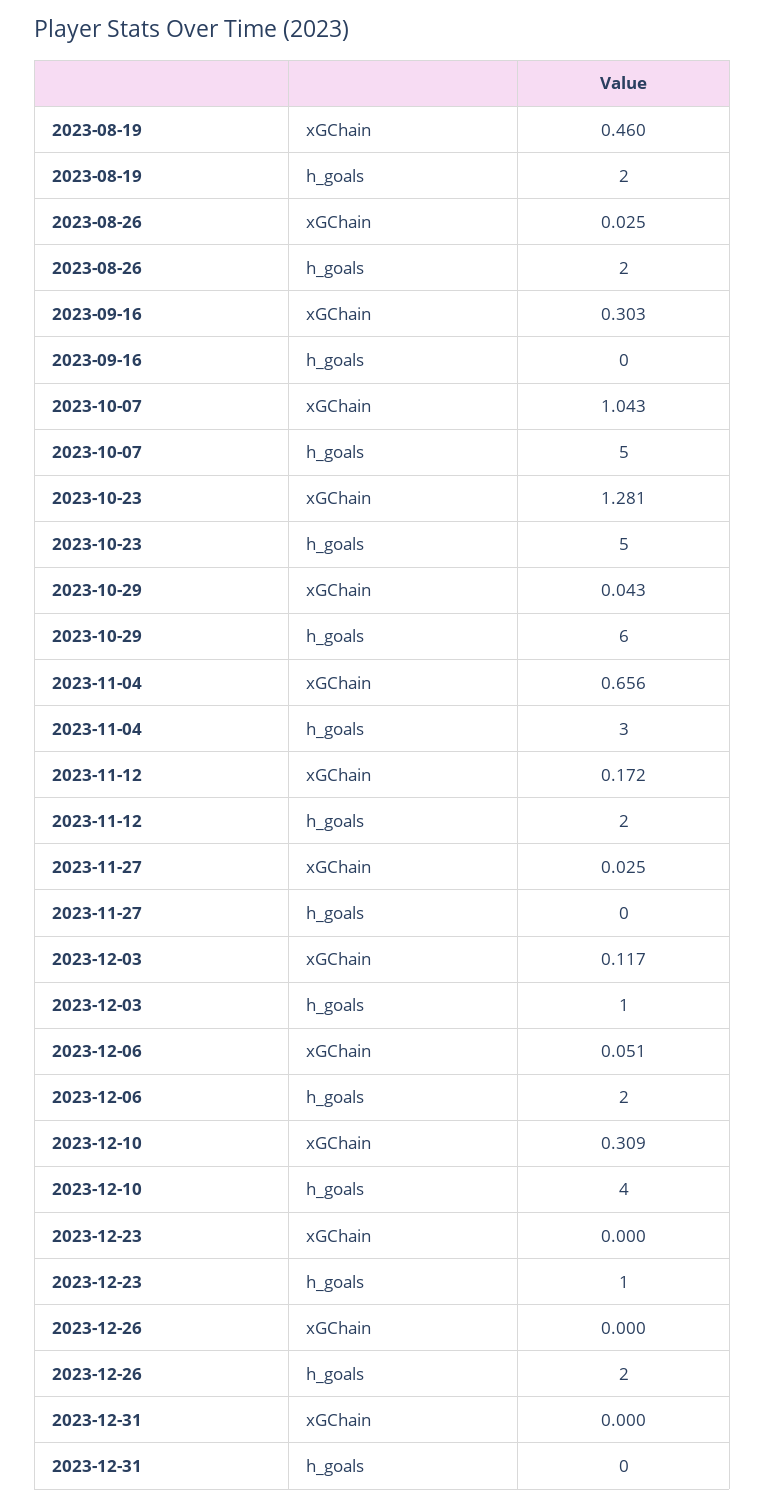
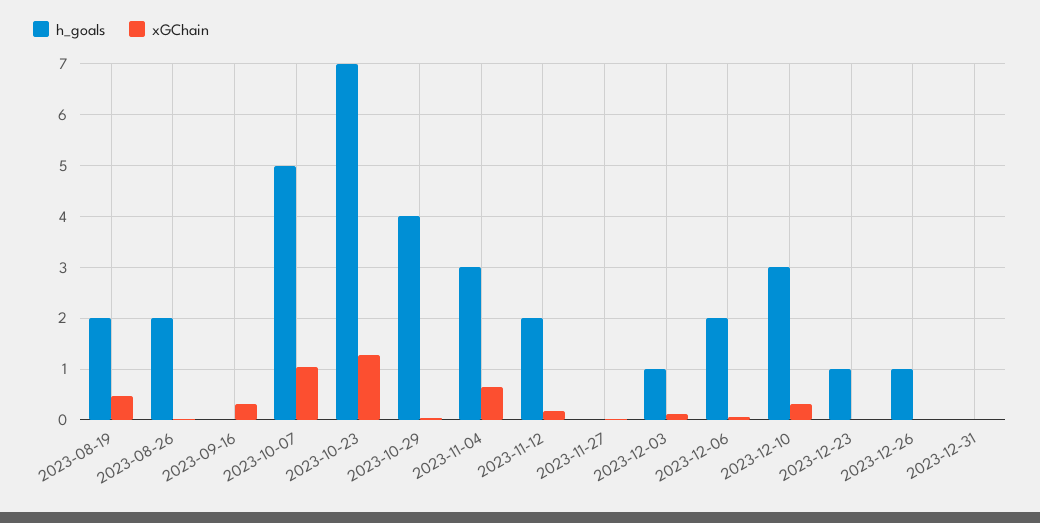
  {
    "xGChain": {
      "2023-08-19": 0.46,
      "2023-08-26": 0.025,
      "2023-09-16": 0.303,
      "2023-10-07": 1.043,
      "2023-10-23": 1.281,
      "2023-10-29": 0.043,
      "2023-11-04": 0.656,
      "2023-11-12": 0.172,
      "2023-11-27": 0.025,
      "2023-12-03": 0.117,
      "2023-12-06": 0.051,
      "2023-12-10": 0.309,
      "2023-12-23": 0,
      "2023-12-26": 0,
      "2023-12-31": 0
    },
    "h_goals": {
      "2023-08-19": 2,
      "2023-08-26": 2,
      "2023-09-16": 0,
      "2023-10-07": 5,
-     "2023-10-23": 5,
+     "2023-10-23": 7,
-     "2023-10-29": 6,
+     "2023-10-29": 4,
      "2023-11-04": 3,
      "2023-11-12": 2,
      "2023-11-27": 0,
      "2023-12-03": 1,
      "2023-12-06": 2,
-     "2023-12-10": 4,
+     "2023-12-10": 3,
      "2023-12-23": 1,
-     "2023-12-26": 2,
+     "2023-12-26": 1,
      "2023-12-31": 0
    }
  }

